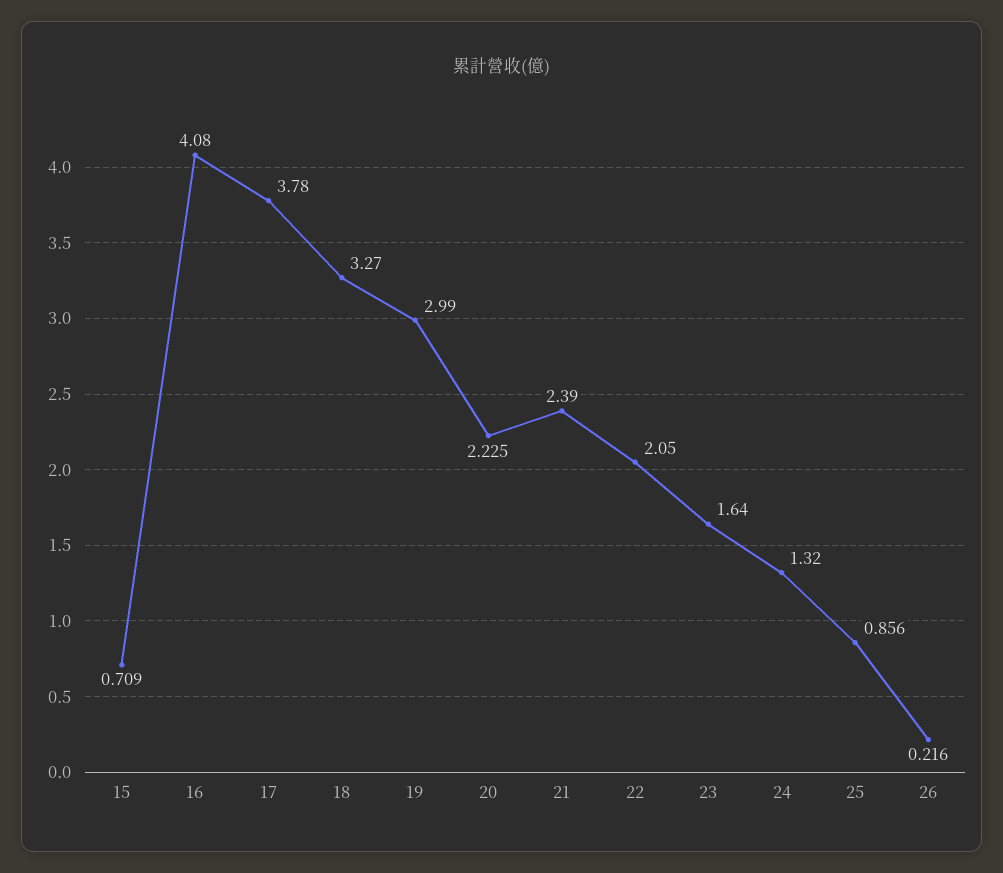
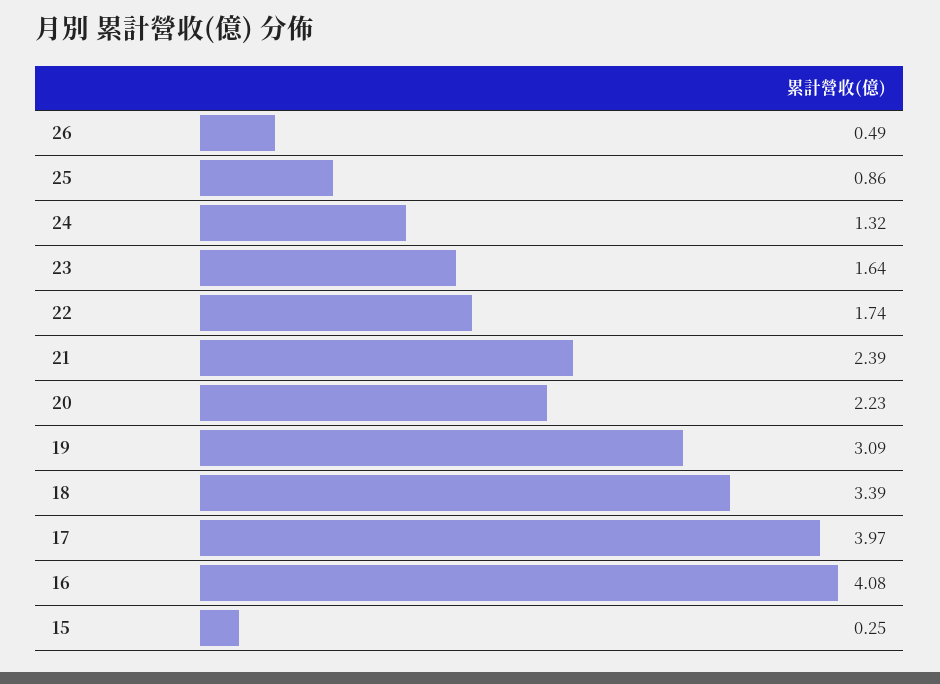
  {
-   "15": 0.709,
+   "15": 0.25,
    "16": 4.08,
-   "17": 3.78,
+   "17": 3.97,
-   "18": 3.27,
+   "18": 3.39,
-   "19": 2.99,
+   "19": 3.09,
    "20": 2.225,
    "21": 2.39,
-   "22": 2.05,
+   "22": 1.74,
    "23": 1.64,
    "24": 1.32,
    "25": 0.856,
-   "26": 0.216
+   "26": 0.49
  }

